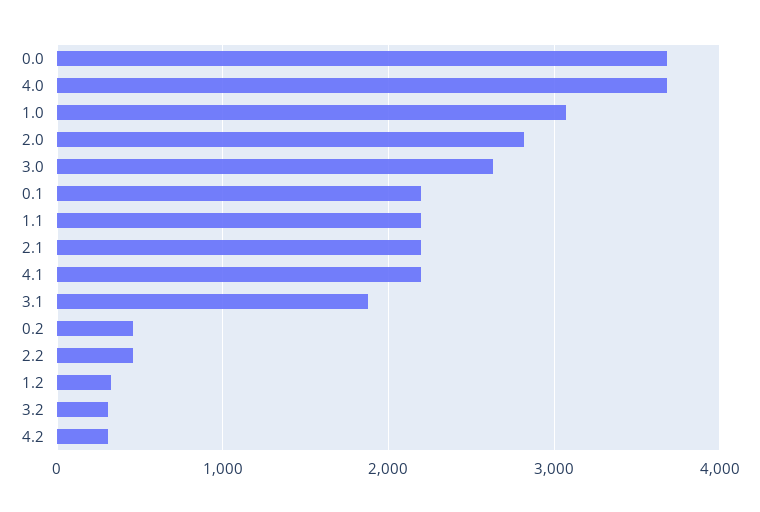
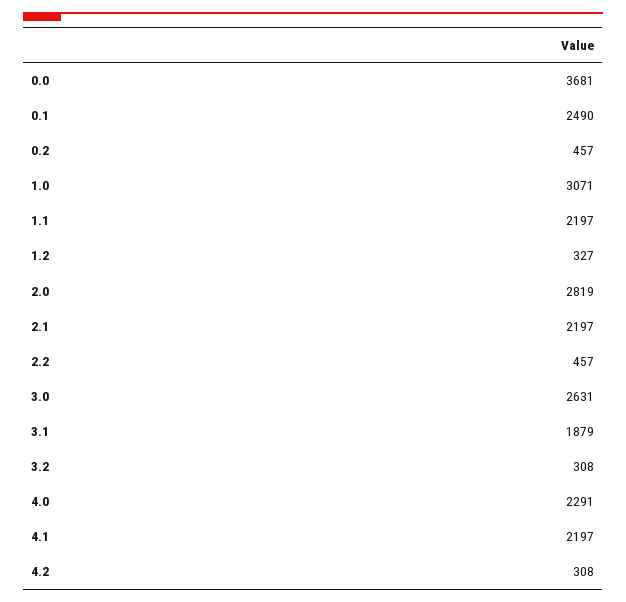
  {
    "0.0": 3681,
-   "4.0": 3700,
+   "4.0": 2291,
    "1.0": 3071,
    "2.0": 2819,
    "3.0": 2631,
-   "0.1": 2200,
+   "0.1": 2490,
    "1.1": 2197,
    "2.1": 2197,
    "4.1": 2197,
    "3.1": 1879,
    "0.2": 457,
    "2.2": 457,
    "1.2": 327,
    "3.2": 308,
    "4.2": 308
  }

